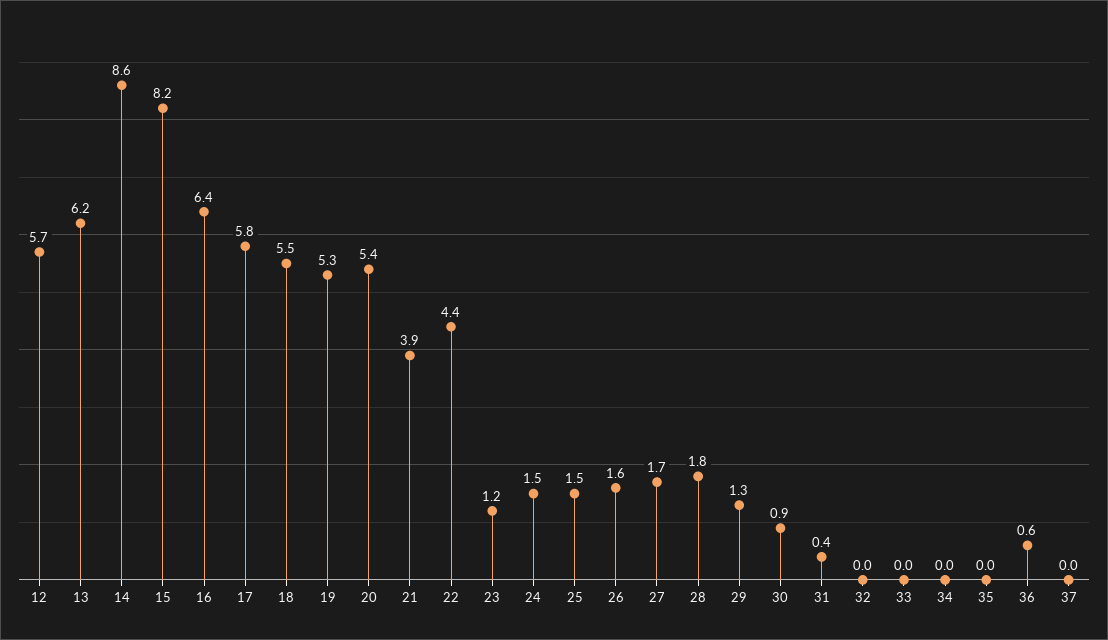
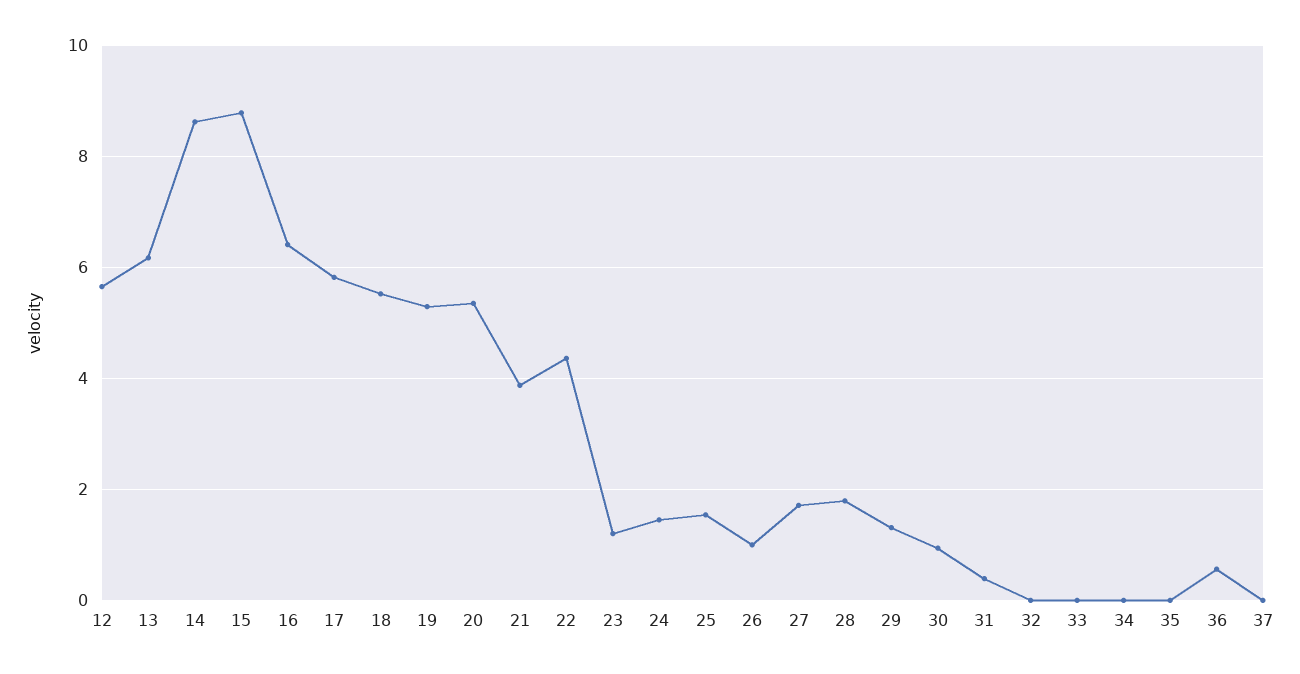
  {
    "12": 5.7,
    "13": 6.2,
    "14": 8.6,
-   "15": 8.2,
+   "15": 8.8,
    "16": 6.4,
    "17": 5.8,
    "18": 5.5,
    "19": 5.3,
    "20": 5.4,
    "21": 3.9,
    "22": 4.4,
    "23": 1.2,
    "24": 1.5,
    "25": 1.5,
-   "26": 1.6,
+   "26": 1,
    "27": 1.7,
    "28": 1.8,
    "29": 1.3,
    "30": 0.9,
    "31": 0.4,
    "32": 0,
    "33": 0,
    "34": 0,
    "35": 0,
    "36": 0.6,
    "37": 0
  }

